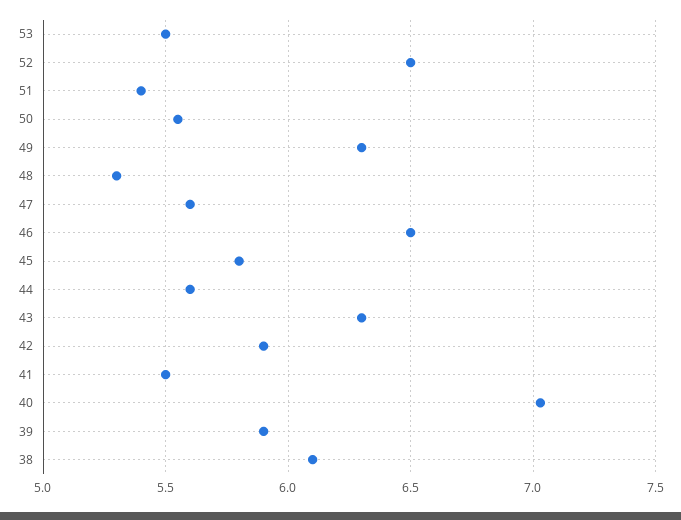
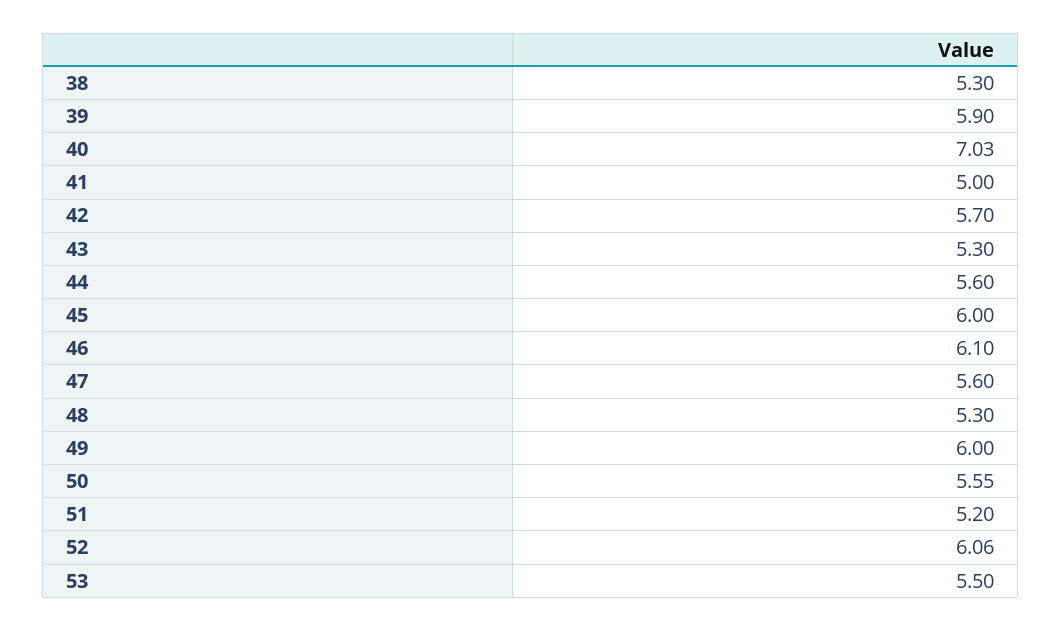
  {
    "53": 5.5,
-   "52": 6.5,
+   "52": 6.06,
-   "51": 5.4,
+   "51": 5.2,
    "50": 5.55,
-   "49": 6.3,
+   "49": 6,
    "48": 5.3,
    "47": 5.6,
-   "46": 6.5,
+   "46": 6.1,
-   "45": 5.8,
+   "45": 6,
    "44": 5.6,
-   "43": 6.3,
+   "43": 5.3,
-   "42": 5.9,
+   "42": 5.7,
-   "41": 5.5,
+   "41": 5,
    "40": 7.03,
    "39": 5.9,
-   "38": 6.1
+   "38": 5.3
  }

